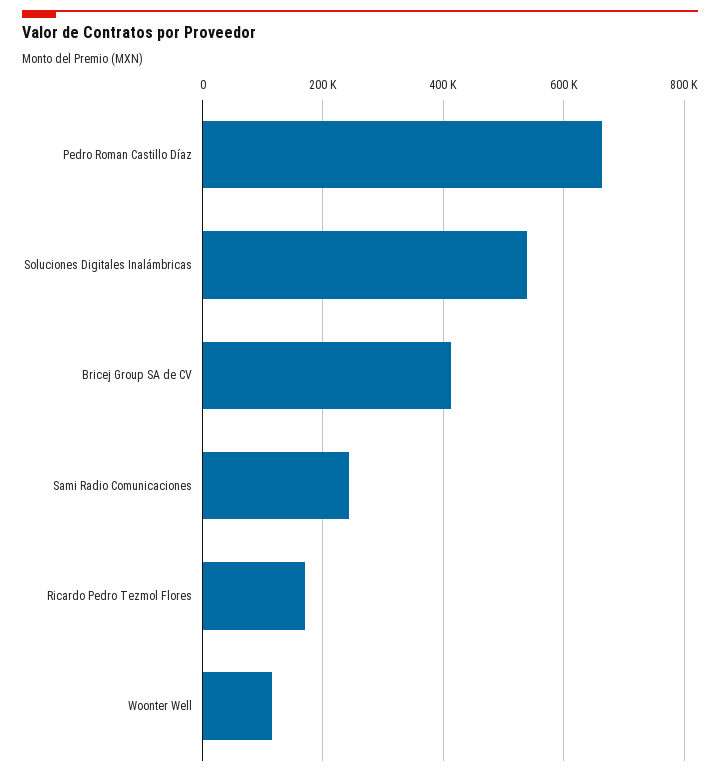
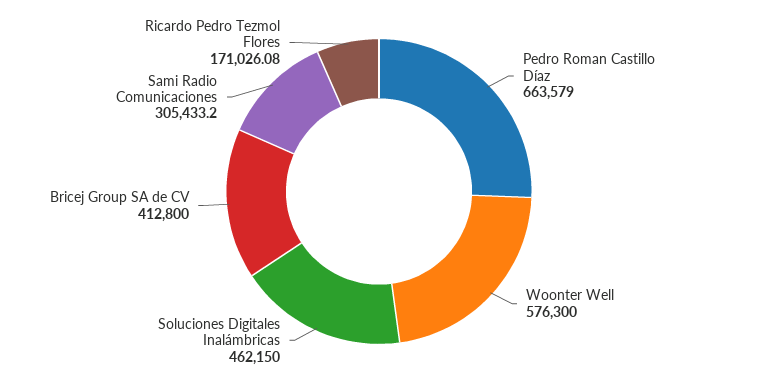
  {
    "Pedro Roman Castillo Díaz": 663579,
-   "Soluciones Digitales Inalámbricas": 540000,
+   "Soluciones Digitales Inalámbricas": 462150,
    "Bricej Group SA de CV": 412800,
-   "Sami Radio Comunicaciones": 240000,
+   "Sami Radio Comunicaciones": 305433.2,
    "Ricardo Pedro Tezmol Flores": 171026.08,
-   "Woonter Well": 120000
+   "Woonter Well": 576300
  }

